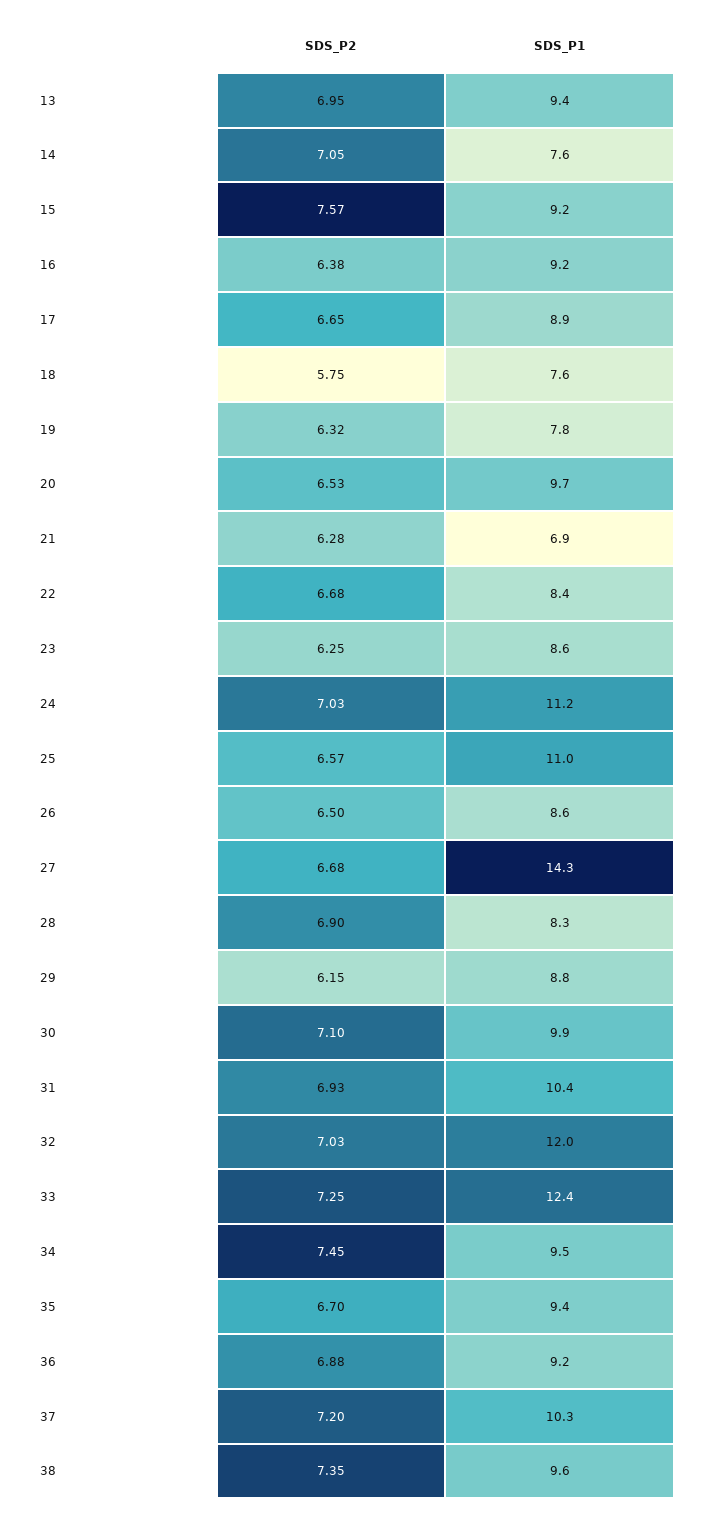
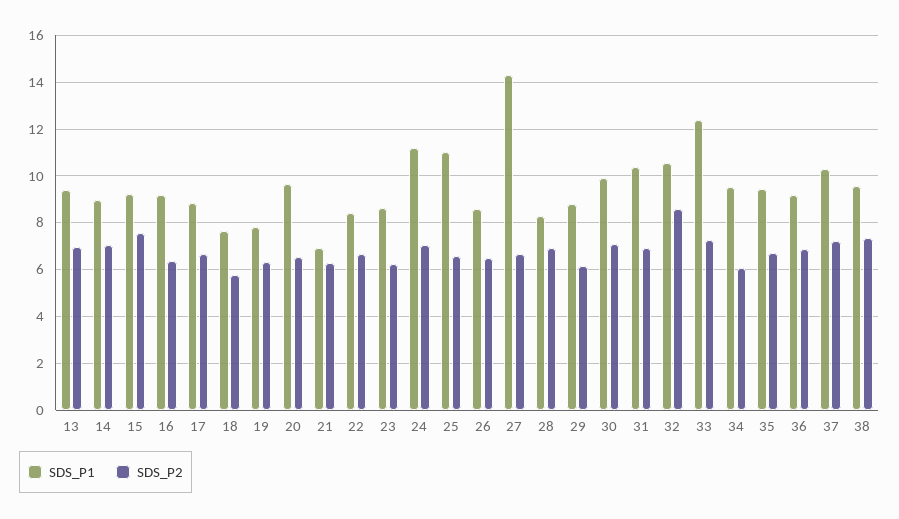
  {
    "SDS_P2": {
      "13": 6.95,
      "14": 7.05,
      "15": 7.57,
      "16": 6.38,
      "17": 6.65,
      "18": 5.75,
      "19": 6.32,
      "20": 6.53,
      "21": 6.28,
      "22": 6.68,
      "23": 6.25,
      "24": 7.03,
      "25": 6.57,
      "26": 6.5,
      "27": 6.68,
      "28": 6.9,
      "29": 6.15,
      "30": 7.1,
      "31": 6.93,
-     "32": 7.03,
+     "32": 8.5,
      "33": 7.25,
-     "34": 7.45,
+     "34": 6,
      "35": 6.7,
      "36": 6.88,
      "37": 7.2,
      "38": 7.35
    },
    "SDS_P1": {
      "13": 9.4,
-     "14": 7.6,
+     "14": 9,
      "15": 9.2,
      "16": 9.2,
      "17": 8.9,
      "18": 7.6,
      "19": 7.8,
      "20": 9.7,
      "21": 6.9,
      "22": 8.4,
      "23": 8.6,
      "24": 11.2,
      "25": 11,
      "26": 8.6,
      "27": 14.3,
      "28": 8.3,
      "29": 8.8,
      "30": 9.9,
      "31": 10.4,
-     "32": 12,
+     "32": 10.5,
      "33": 12.4,
      "34": 9.5,
      "35": 9.4,
      "36": 9.2,
      "37": 10.3,
      "38": 9.6
    }
  }

